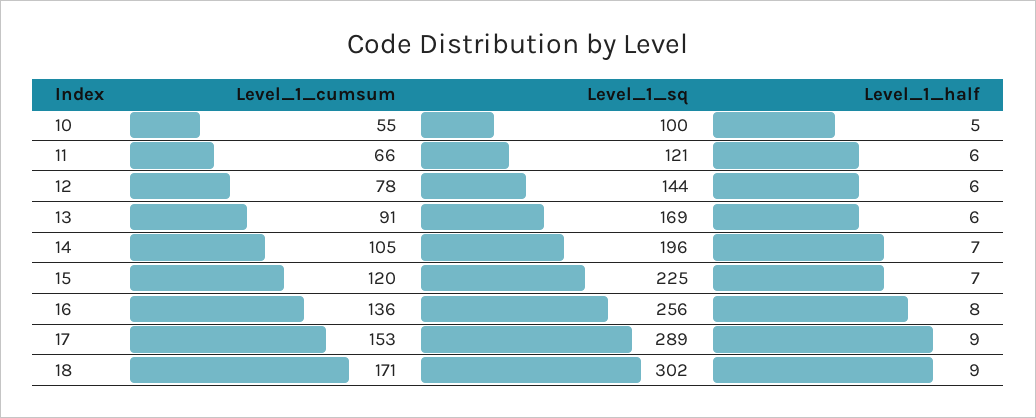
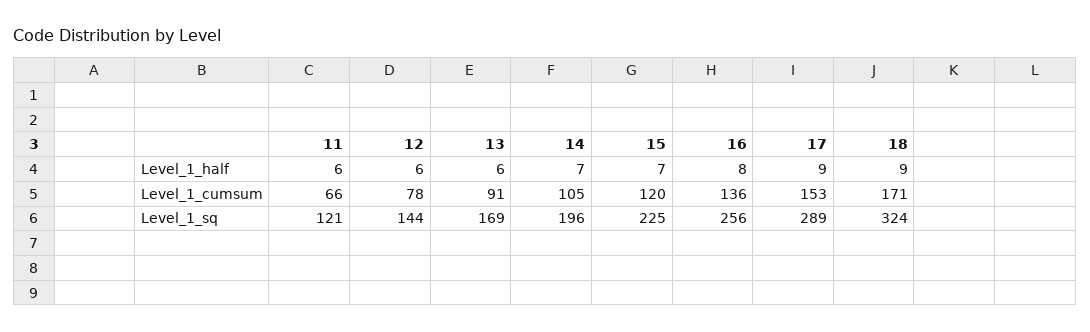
  {
    "Level_1_cumsum": {
-     "10": 55,
      "11": 66,
      "12": 78,
      "13": 91,
      "14": 105,
      "15": 120,
      "16": 136,
      "17": 153,
      "18": 171
    },
    "Level_1_sq": {
-     "10": 100,
      "11": 121,
      "12": 144,
      "13": 169,
      "14": 196,
      "15": 225,
      "16": 256,
      "17": 289,
-     "18": 302
+     "18": 324
    },
    "Level_1_half": {
-     "10": 5,
      "11": 6,
      "12": 6,
      "13": 6,
      "14": 7,
      "15": 7,
      "16": 8,
      "17": 9,
      "18": 9
    }
  }

